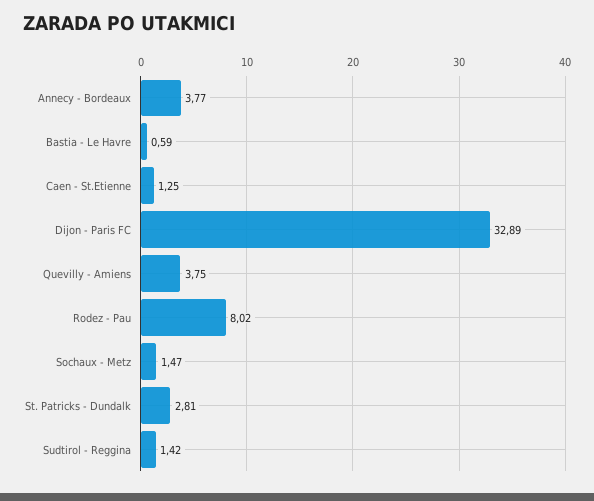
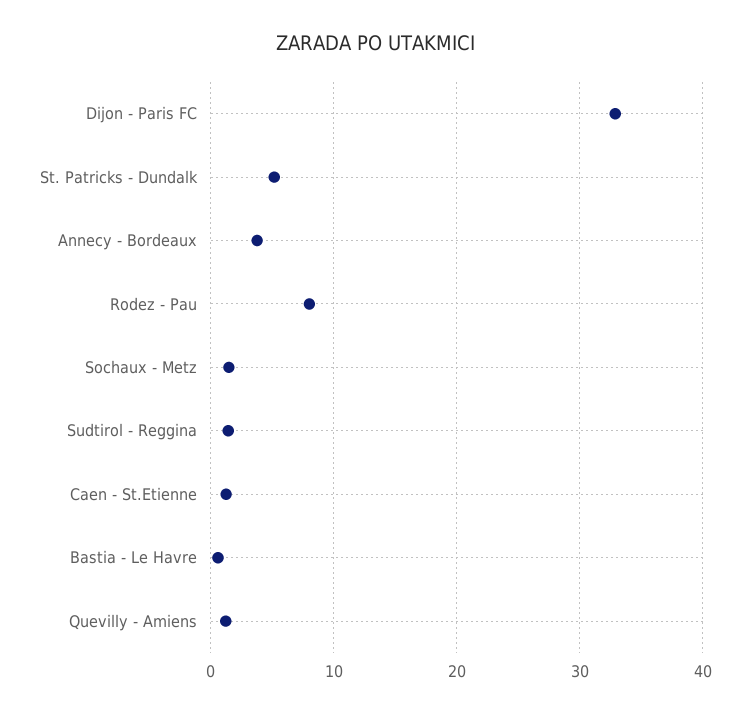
  {
    "Annecy - Bordeaux": 3.77,
    "Bastia - Le Havre": 0.59,
    "Caen - St.Etienne": 1.25,
    "Dijon - Paris FC": 32.89,
-   "Quevilly - Amiens": 3.75,
+   "Quevilly - Amiens": 1,
    "Rodez - Pau": 8.02,
    "Sochaux - Metz": 1.47,
-   "St. Patricks - Dundalk": 2.81,
+   "St. Patricks - Dundalk": 5,
    "Sudtirol - Reggina": 1.42
  }

